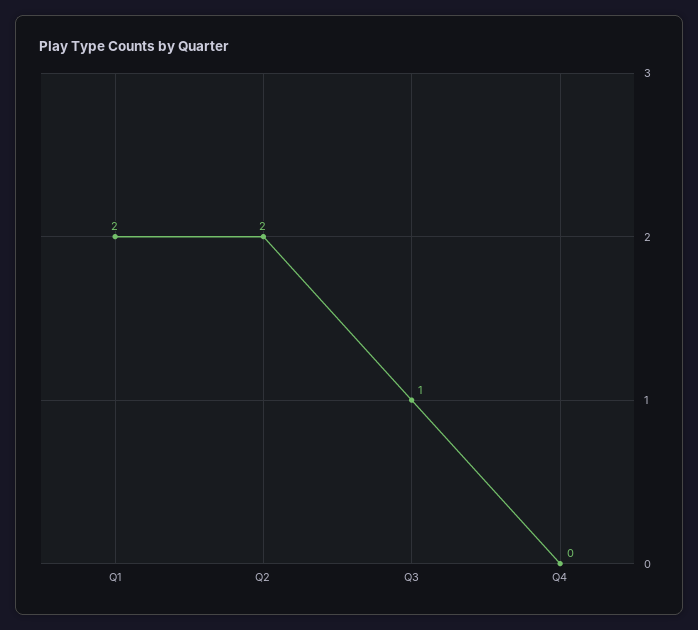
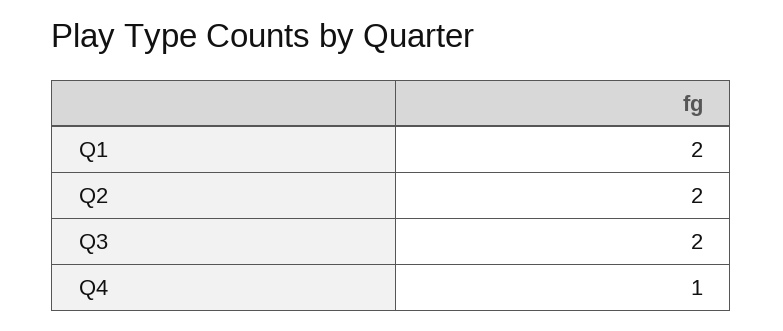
  {
    "Q1": 2,
    "Q2": 2,
-   "Q3": 1,
+   "Q3": 2,
-   "Q4": 0
+   "Q4": 1
  }

